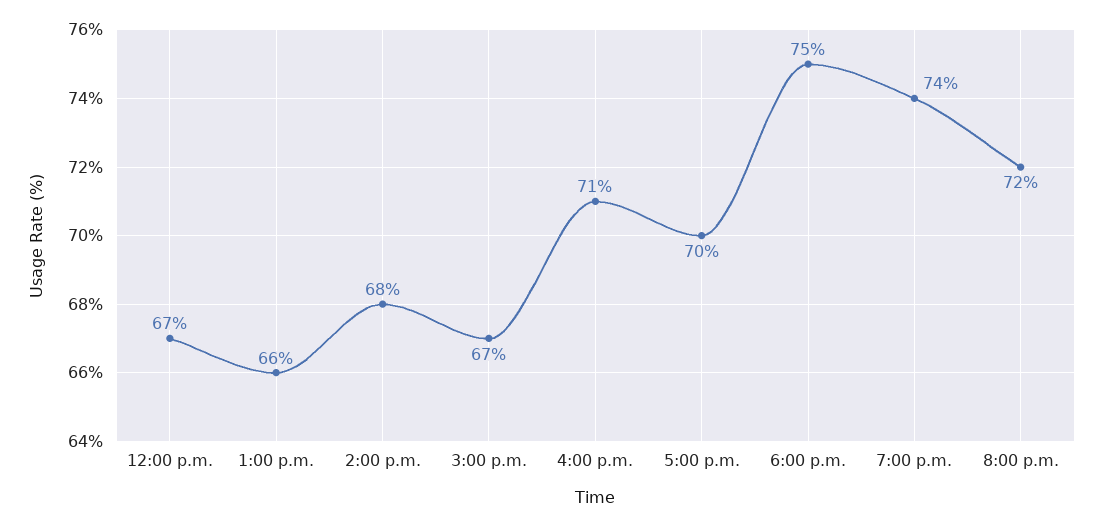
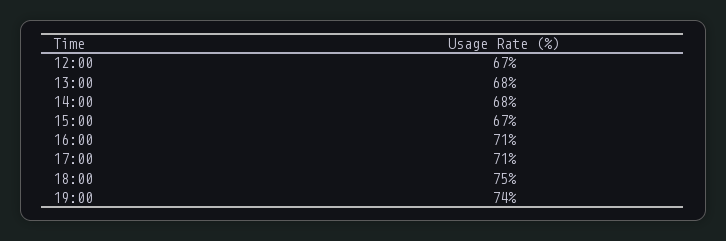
  {
    "12:00 p.m.": 67,
-   "1:00 p.m.": 66,
+   "1:00 p.m.": 68,
    "2:00 p.m.": 68,
    "3:00 p.m.": 67,
    "4:00 p.m.": 71,
-   "5:00 p.m.": 70,
+   "5:00 p.m.": 71,
    "6:00 p.m.": 75,
-   "7:00 p.m.": 74,
+   "7:00 p.m.": 74
-   "8:00 p.m.": 72
  }

